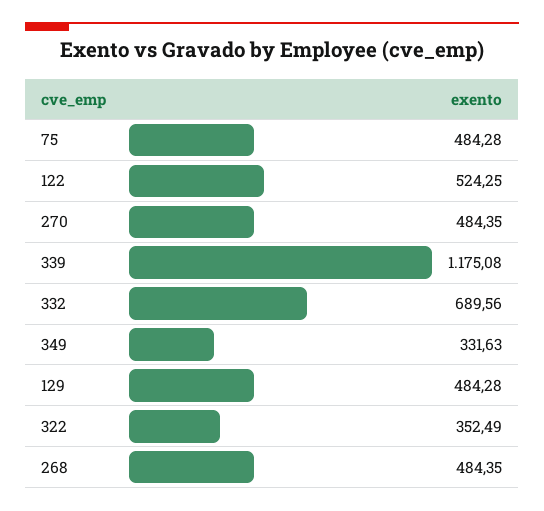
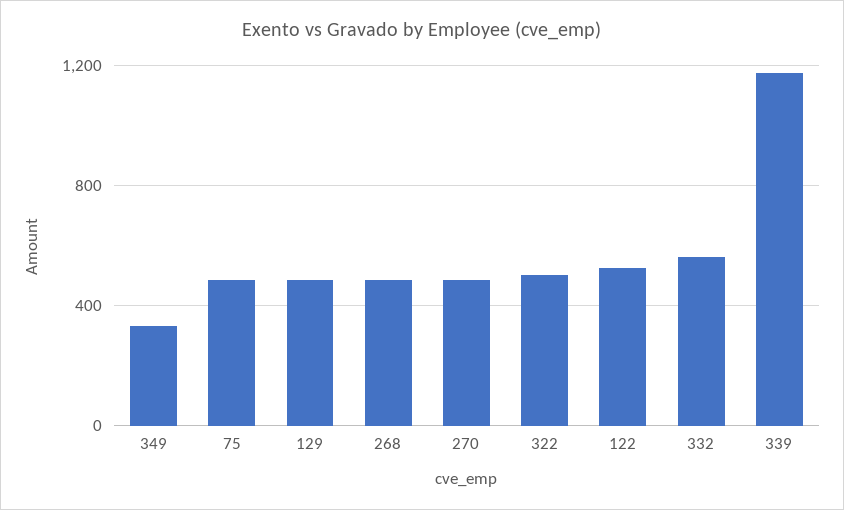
  {
    "75": 484.28,
    "122": 524.25,
    "270": 484.35,
    "339": 1175.08,
-   "332": 689.56,
+   "332": 550,
    "349": 331.63,
    "129": 484.28,
-   "322": 352.49,
+   "322": 500,
    "268": 484.35
  }

